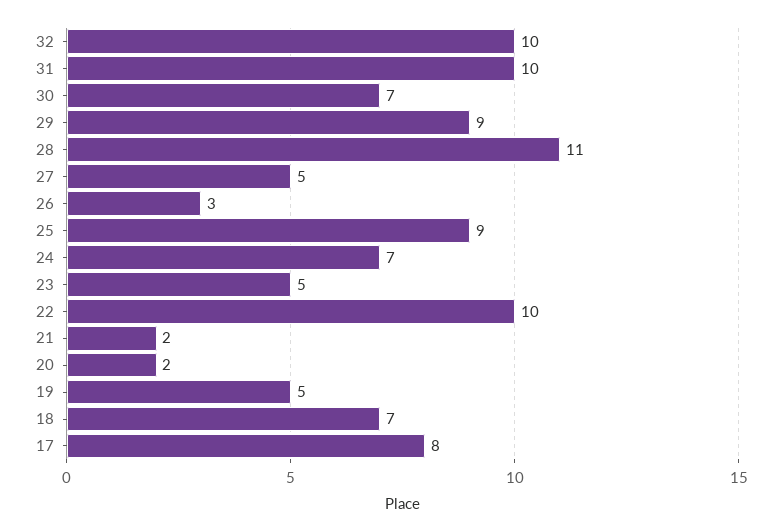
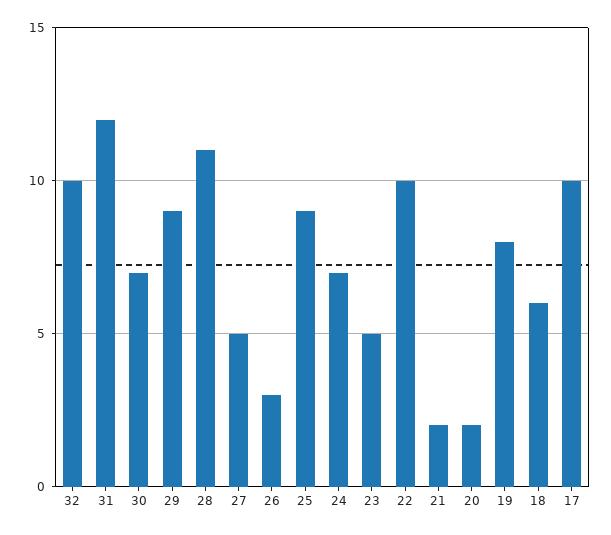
  {
    "32": 10,
-   "31": 10,
+   "31": 12,
    "30": 7,
    "29": 9,
    "28": 11,
    "27": 5,
    "26": 3,
    "25": 9,
    "24": 7,
    "23": 5,
    "22": 10,
    "21": 2,
    "20": 2,
-   "19": 5,
+   "19": 8,
-   "18": 7,
+   "18": 6,
-   "17": 8
+   "17": 10
  }

